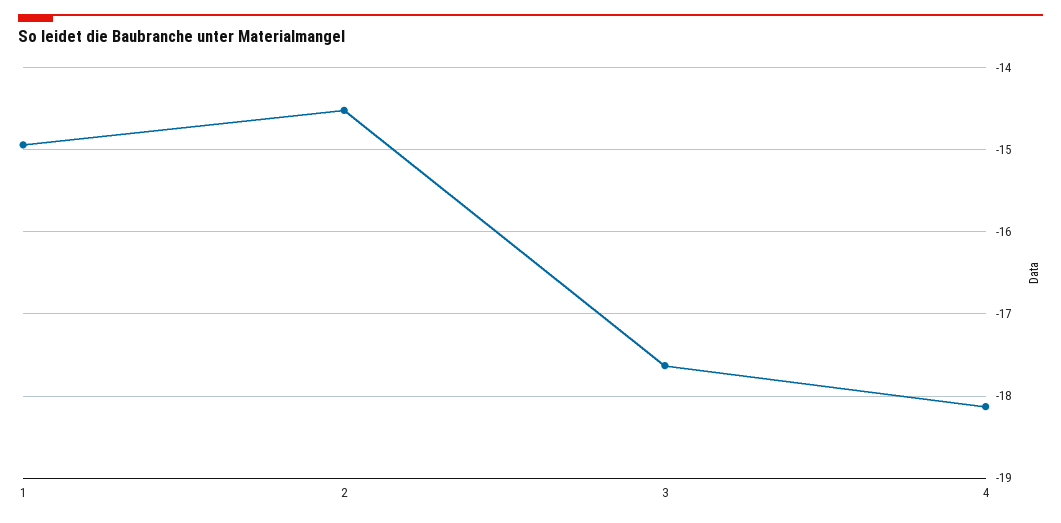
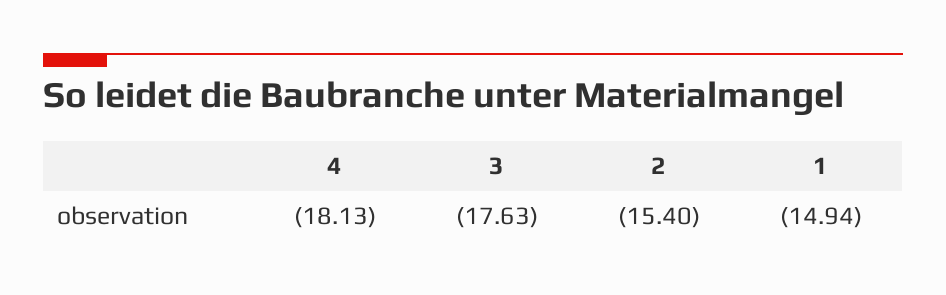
  {
    "1": -14.94,
-   "2": -14.5,
+   "2": -15.4,
    "3": -17.63,
    "4": -18.13
  }

